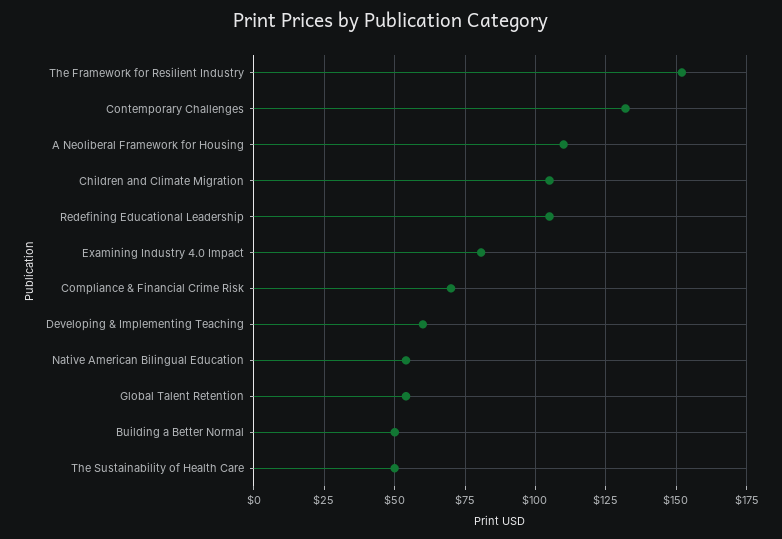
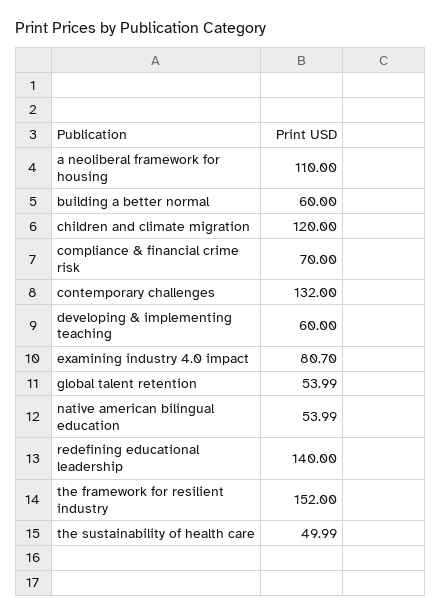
  {
    "The Framework for Resilient Industry": 152,
    "Contemporary Challenges": 132,
    "A Neoliberal Framework for Housing": 110,
-   "Children and Climate Migration": 105,
+   "Children and Climate Migration": 120,
-   "Redefining Educational Leadership": 105,
+   "Redefining Educational Leadership": 140,
    "Examining Industry 4.0 Impact": 80.7,
    "Compliance & Financial Crime Risk": 70,
    "Developing & Implementing Teaching": 60,
    "Native American Bilingual Education": 53.99,
    "Global Talent Retention": 53.99,
-   "Building a Better Normal": 50,
+   "Building a Better Normal": 60,
    "The Sustainability of Health Care": 49.99
  }

